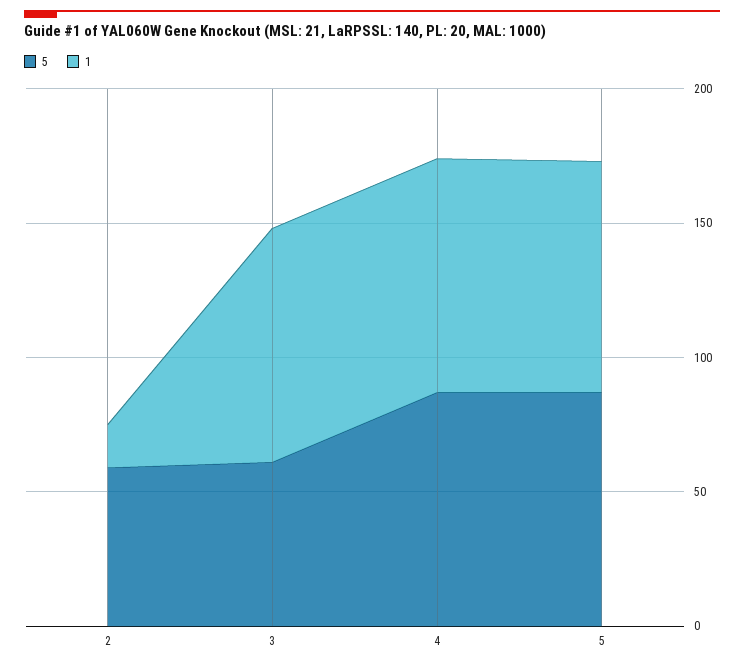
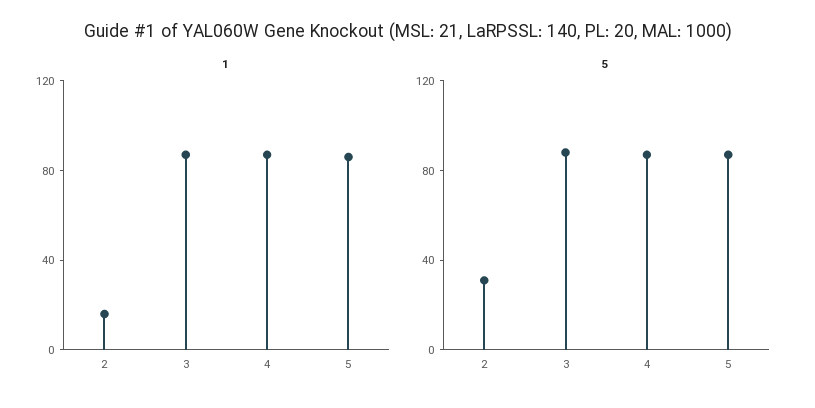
  {
    "5": {
-     "2": 60,
+     "2": 30,
-     "3": 60,
+     "3": 90,
      "4": 90,
      "5": 90
    },
    "1": {
      "2": 20,
      "3": 90,
      "4": 90,
      "5": 90
    }
  }

